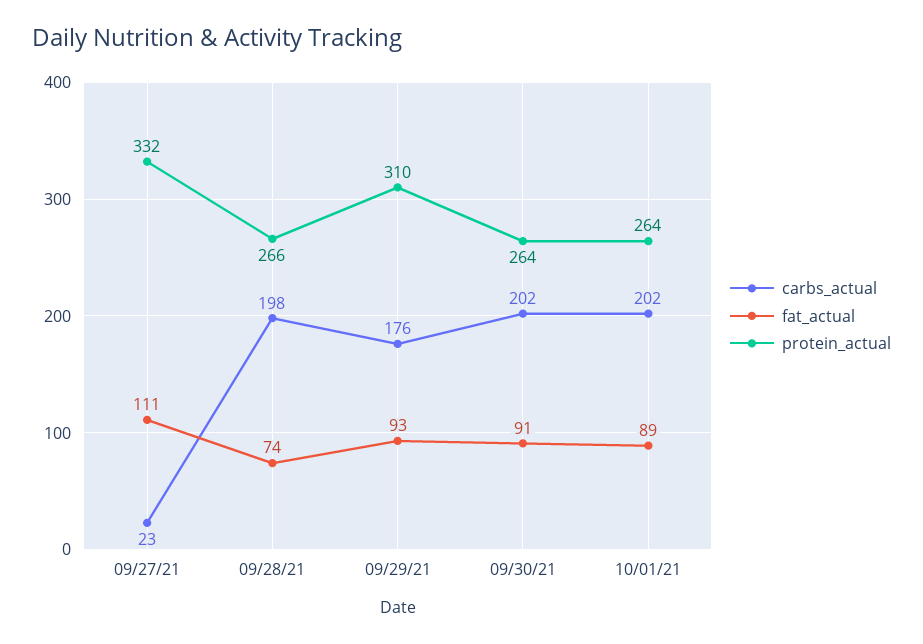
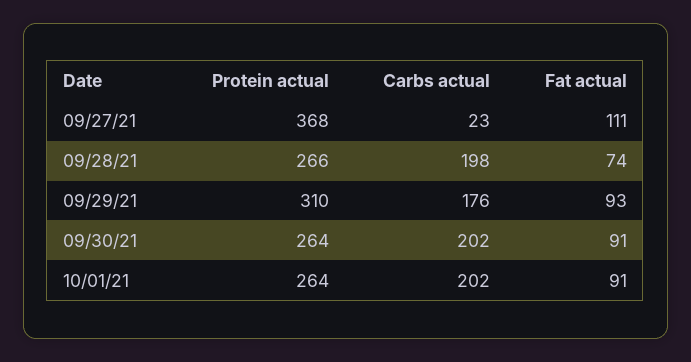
  {
    "carbs_actual": {
      "09/27/21": 23,
      "09/28/21": 198,
      "09/29/21": 176,
      "09/30/21": 202,
      "10/01/21": 202
    },
    "fat_actual": {
      "09/27/21": 111,
      "09/28/21": 74,
      "09/29/21": 93,
      "09/30/21": 91,
-     "10/01/21": 89
+     "10/01/21": 91
    },
    "protein_actual": {
-     "09/27/21": 332,
+     "09/27/21": 368,
      "09/28/21": 266,
      "09/29/21": 310,
      "09/30/21": 264,
      "10/01/21": 264
    }
  }

